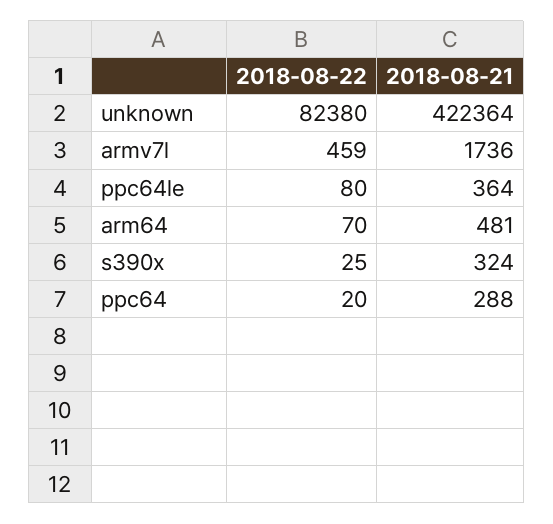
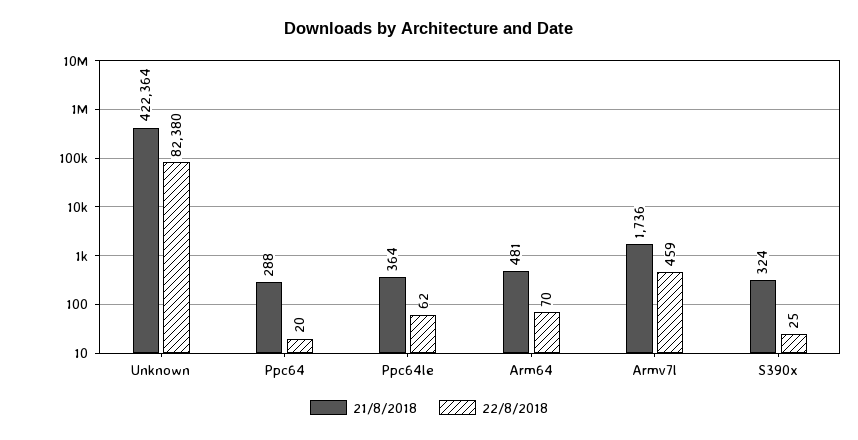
  {
    "2018-08-22": {
      "unknown": 82380,
      "armv7l": 459,
-     "ppc64le": 80,
+     "ppc64le": 62,
      "arm64": 70,
      "s390x": 25,
      "ppc64": 20
    },
    "2018-08-21": {
      "unknown": 422364,
      "armv7l": 1736,
      "ppc64le": 364,
      "arm64": 481,
      "s390x": 324,
      "ppc64": 288
    }
  }

